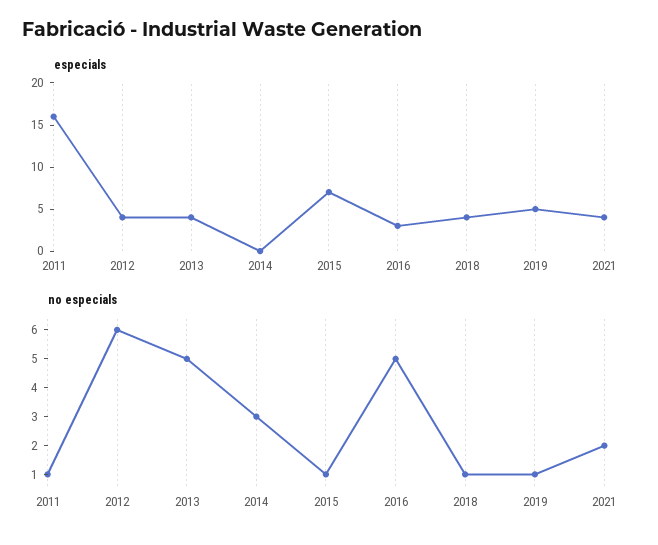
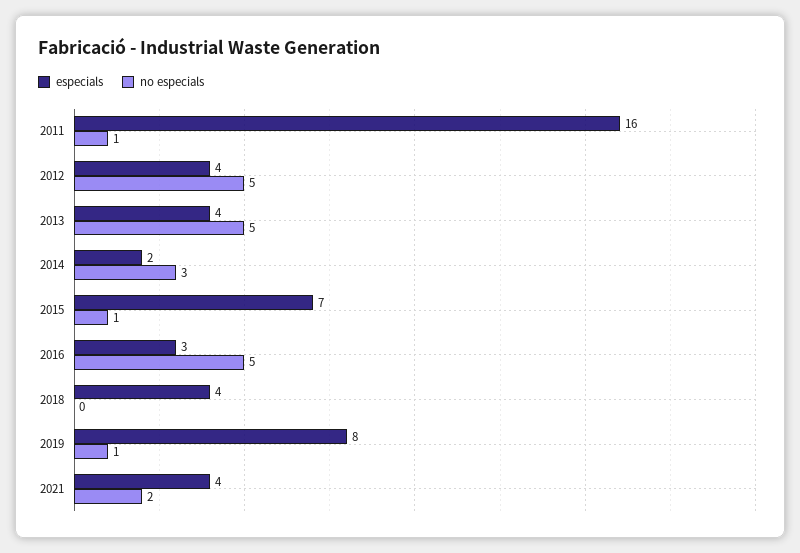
  {
    "especials": {
      "2011": 16,
      "2012": 4,
      "2013": 4,
-     "2014": 0,
+     "2014": 2,
      "2015": 7,
      "2016": 3,
      "2018": 4,
-     "2019": 5,
+     "2019": 8,
      "2021": 4
    },
    "no especials": {
      "2011": 1,
-     "2012": 6,
+     "2012": 5,
      "2013": 5,
      "2014": 3,
      "2015": 1,
      "2016": 5,
-     "2018": 1,
+     "2018": 0,
      "2019": 1,
      "2021": 2
    }
  }

